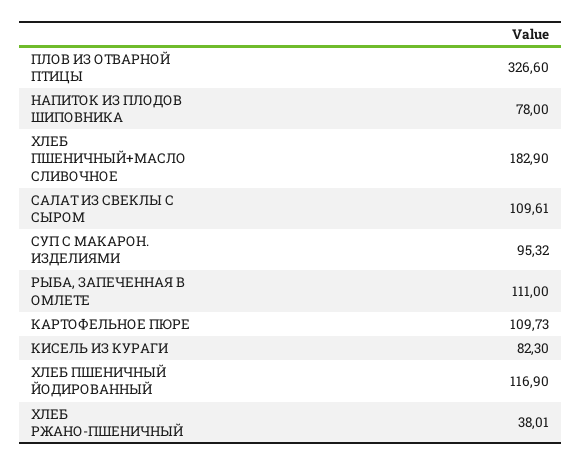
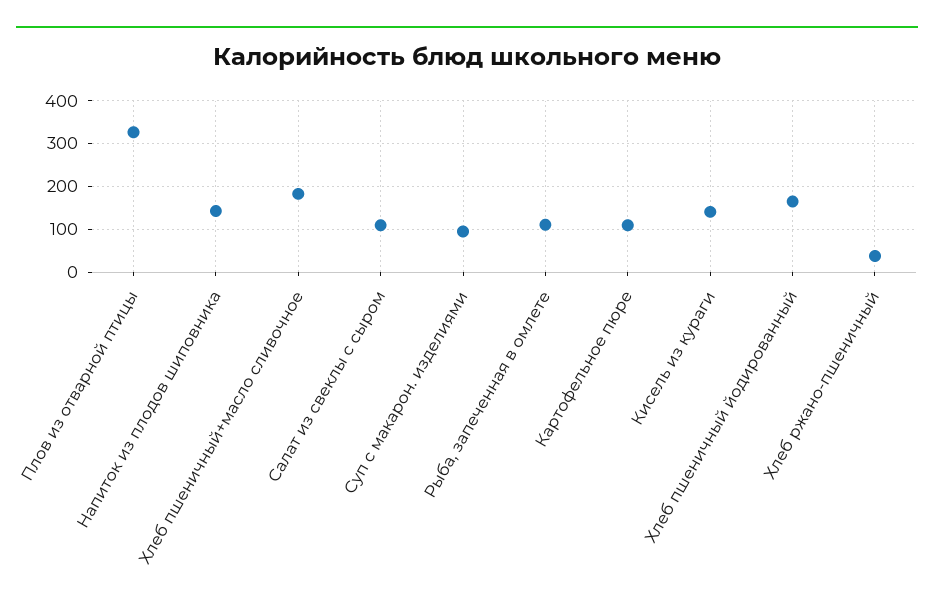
  {
    "ПЛОВ ИЗ ОТВАРНОЙ ПТИЦЫ": 326.6,
-   "НАПИТОК ИЗ ПЛОДОВ ШИПОВНИКА": 78,
+   "НАПИТОК ИЗ ПЛОДОВ ШИПОВНИКА": 140,
    "ХЛЕБ ПШЕНИЧНЫЙ+МАСЛО СЛИВОЧНОЕ": 182.9,
    "САЛАТ ИЗ СВЕКЛЫ С СЫРОМ": 109.61,
    "СУП С МАКАРОН. ИЗДЕЛИЯМИ": 95.32,
    "РЫБА, ЗАПЕЧЕННАЯ В ОМЛЕТЕ": 111,
    "КАРТОФЕЛЬНОЕ ПЮРЕ": 109.73,
-   "КИСЕЛЬ ИЗ КУРАГИ": 82.3,
+   "КИСЕЛЬ ИЗ КУРАГИ": 140,
-   "ХЛЕБ ПШЕНИЧНЫЙ ЙОДИРОВАННЫЙ": 116.9,
+   "ХЛЕБ ПШЕНИЧНЫЙ ЙОДИРОВАННЫЙ": 160,
    "ХЛЕБ РЖАНО-ПШЕНИЧНЫЙ": 38.01
  }

